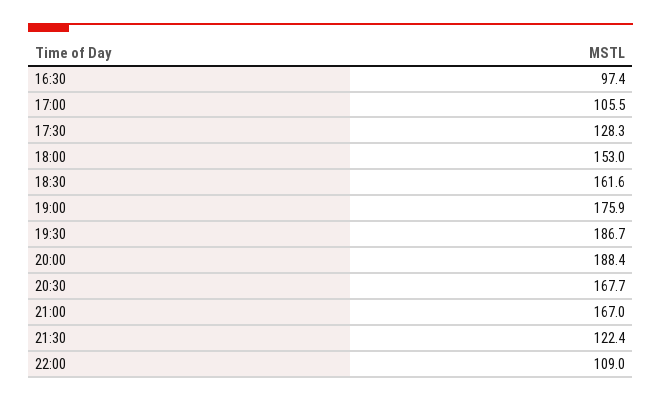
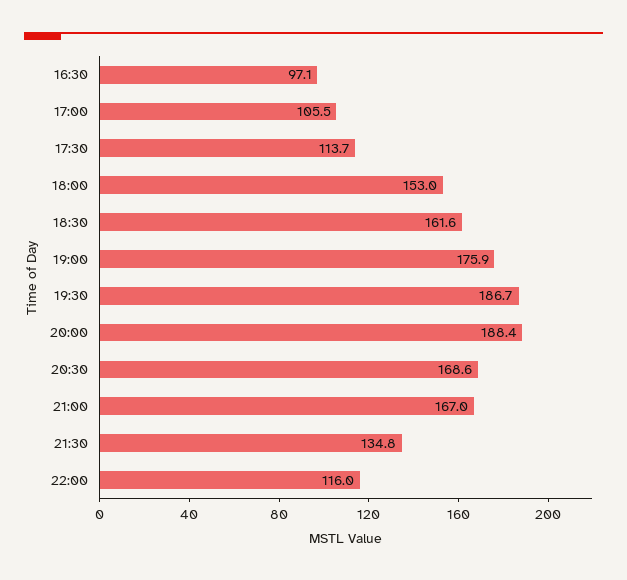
  {
-   "16:30": 97.4,
+   "16:30": 97.1,
    "17:00": 105.5,
-   "17:30": 128.3,
+   "17:30": 113.7,
    "18:00": 153,
    "18:30": 161.6,
    "19:00": 175.9,
    "19:30": 186.7,
    "20:00": 188.4,
-   "20:30": 167.7,
+   "20:30": 168.6,
    "21:00": 167,
-   "21:30": 122.4,
+   "21:30": 134.8,
-   "22:00": 109
+   "22:00": 116
  }

